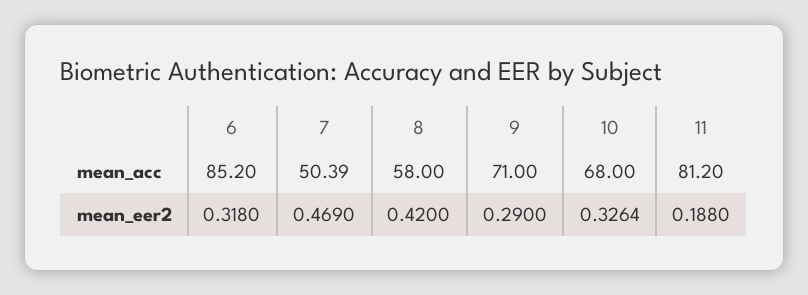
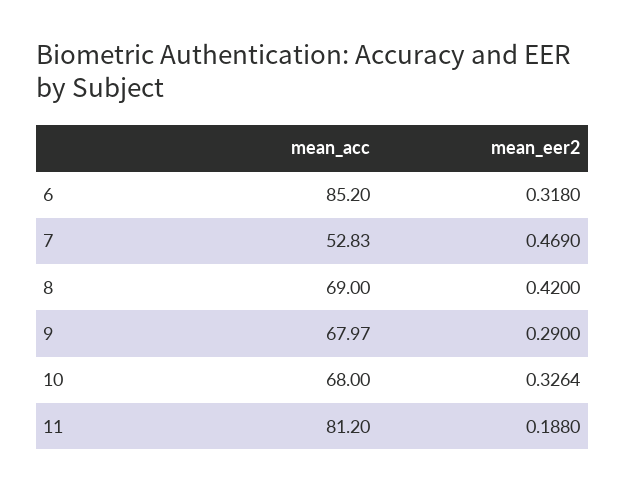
  {
    "6": {
      "mean_acc": 85.2,
      "mean_eer2": 0.318
    },
    "7": {
-     "mean_acc": 50.39,
+     "mean_acc": 52.83,
      "mean_eer2": 0.469
    },
    "8": {
-     "mean_acc": 58,
+     "mean_acc": 69,
      "mean_eer2": 0.42
    },
    "9": {
-     "mean_acc": 71,
+     "mean_acc": 67.97,
      "mean_eer2": 0.29
    },
    "10": {
      "mean_acc": 68,
      "mean_eer2": 0.3264
    },
    "11": {
      "mean_acc": 81.2,
      "mean_eer2": 0.188
    }
  }

